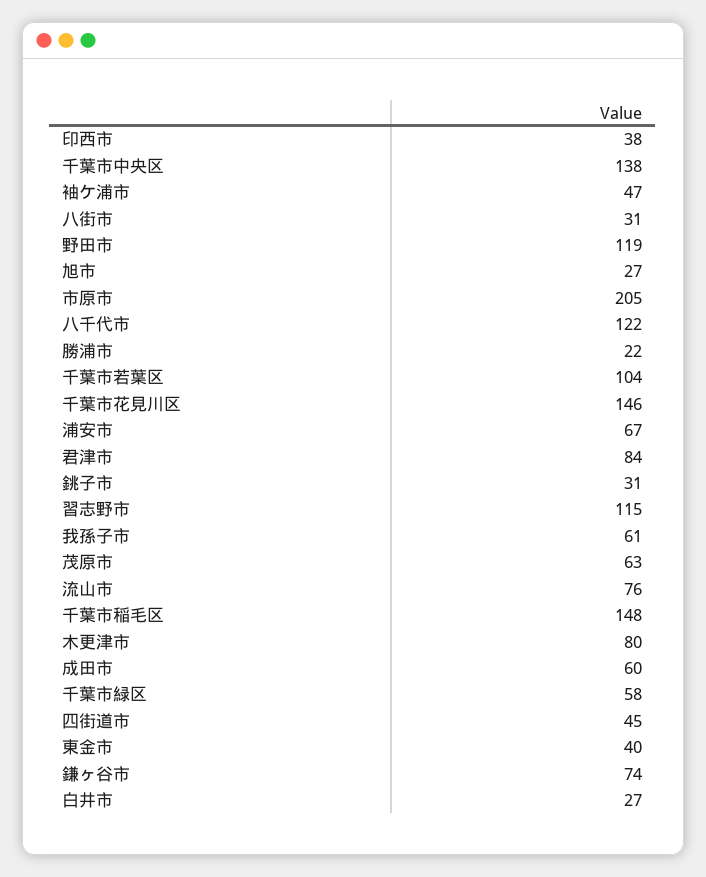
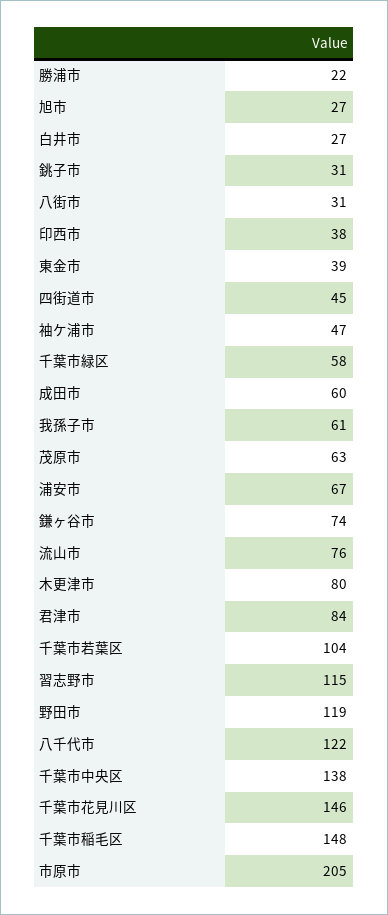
  {
    "印西市": 38,
    "千葉市中央区": 138,
    "袖ケ浦市": 47,
    "八街市": 31,
    "野田市": 119,
    "旭市": 27,
    "市原市": 205,
    "八千代市": 122,
    "勝浦市": 22,
    "千葉市若葉区": 104,
    "千葉市花見川区": 146,
    "浦安市": 67,
    "君津市": 84,
    "銚子市": 31,
    "習志野市": 115,
    "我孫子市": 61,
    "茂原市": 63,
    "流山市": 76,
    "千葉市稲毛区": 148,
    "木更津市": 80,
    "成田市": 60,
    "千葉市緑区": 58,
    "四街道市": 45,
-   "東金市": 40,
+   "東金市": 39,
    "鎌ヶ谷市": 74,
    "白井市": 27
  }

